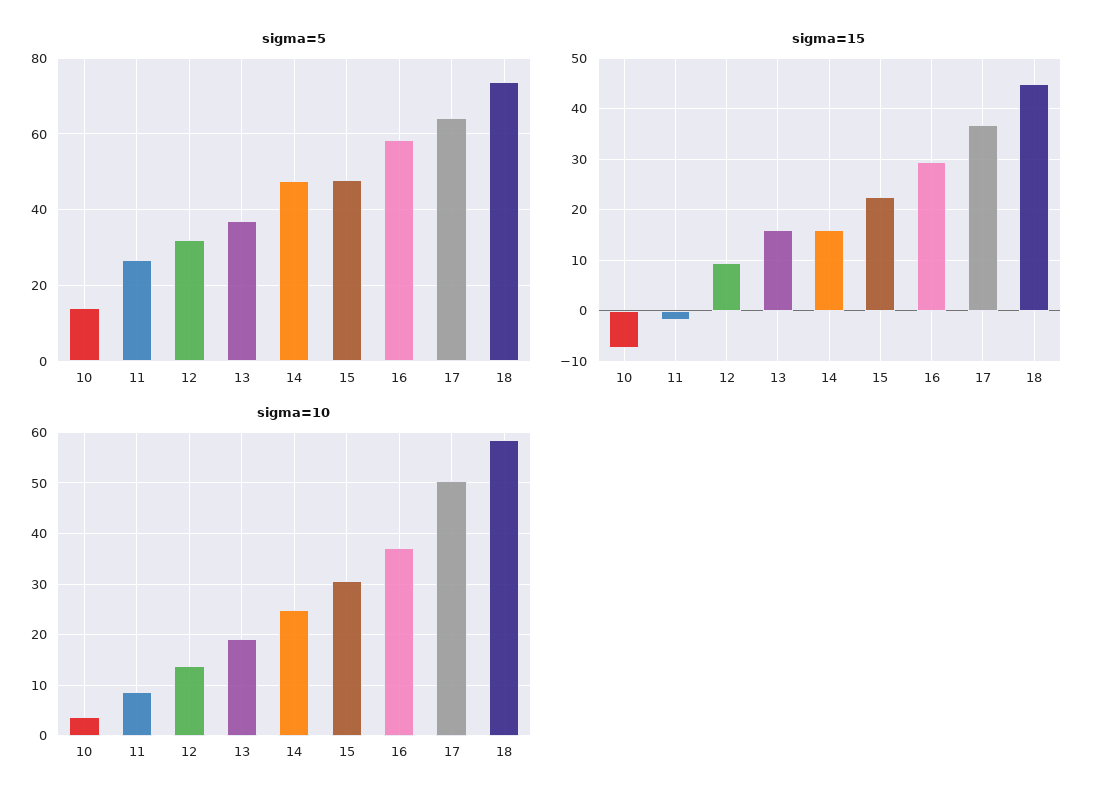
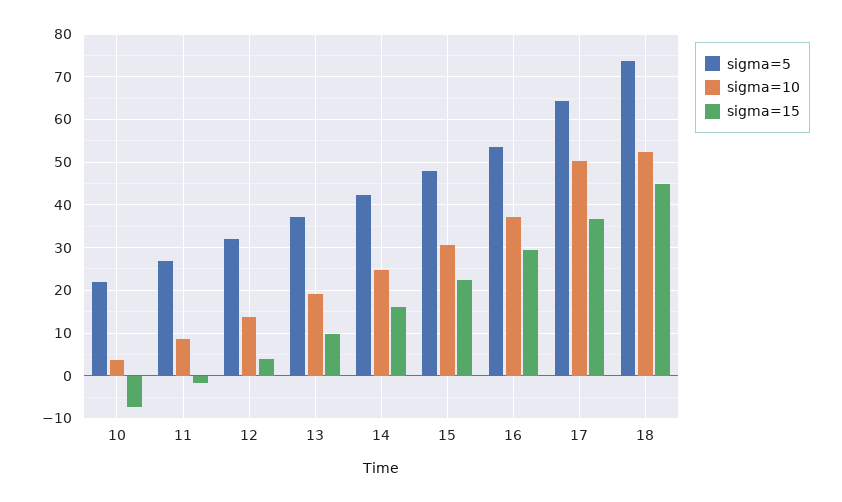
  {
    "sigma=5": {
-     "10": 14,
+     "10": 22,
      "11": 26,
      "12": 32,
      "13": 38,
-     "14": 48,
+     "14": 42,
      "15": 48,
-     "16": 58,
+     "16": 54,
      "17": 64,
      "18": 74
    },
    "sigma=15": {
      "10": -8,
      "11": -2,
-     "12": 10,
+     "12": 4,
-     "13": 16,
+     "13": 10,
      "14": 16,
      "15": 22,
      "16": 30,
      "17": 36,
      "18": 44
    },
    "sigma=10": {
      "10": 4,
      "11": 8,
      "12": 14,
      "13": 20,
      "14": 24,
      "15": 30,
      "16": 38,
      "17": 50,
-     "18": 58
+     "18": 52
    }
  }

